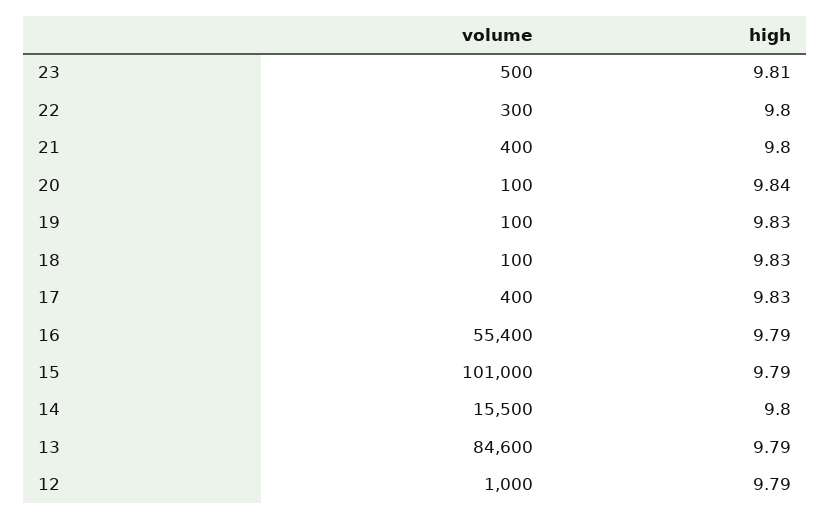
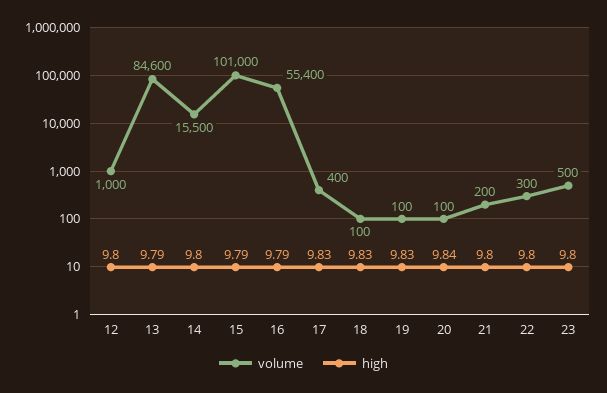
  {
    "volume": {
      "23": 500,
      "22": 300,
-     "21": 400,
+     "21": 200,
      "20": 100,
      "19": 100,
      "18": 100,
      "17": 400,
      "16": 55400,
      "15": 101000,
      "14": 15500,
      "13": 84600,
      "12": 1000
    },
    "high": {
-     "23": 9.81,
+     "23": 9.8,
      "22": 9.8,
      "21": 9.8,
      "20": 9.84,
      "19": 9.83,
      "18": 9.83,
      "17": 9.83,
      "16": 9.79,
      "15": 9.79,
      "14": 9.8,
      "13": 9.79,
-     "12": 9.79
+     "12": 9.8
    }
  }

